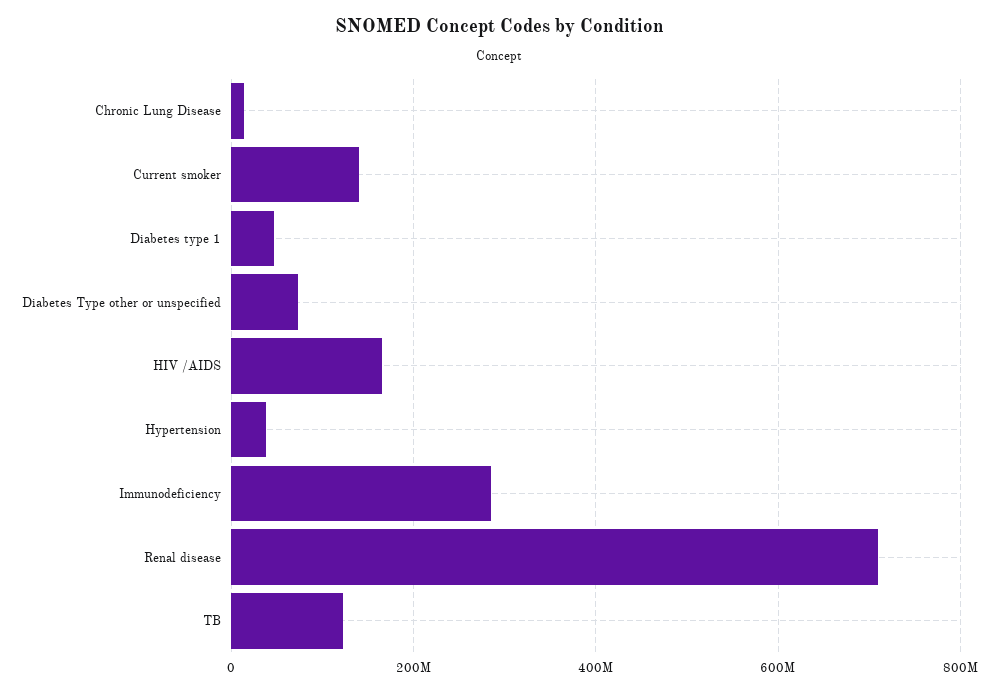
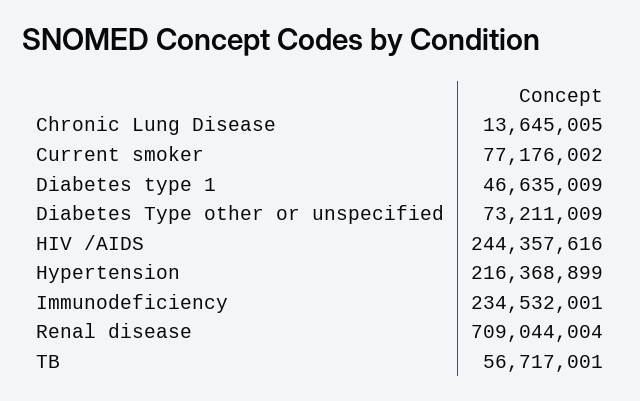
  {
    "Chronic Lung Disease": 13645005,
-   "Current smoker": 140000000,
+   "Current smoker": 77176002,
    "Diabetes type 1": 46635009,
    "Diabetes Type other or unspecified": 73211009,
-   "HIV /AIDS": 160000000,
+   "HIV /AIDS": 244357616,
-   "Hypertension": 40000000,
+   "Hypertension": 216368899,
-   "Immunodeficiency": 280000000,
+   "Immunodeficiency": 234532001,
    "Renal disease": 709044004,
-   "TB": 120000000
+   "TB": 56717001
  }

